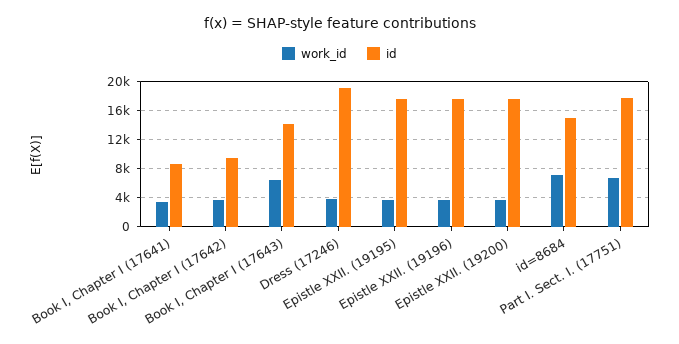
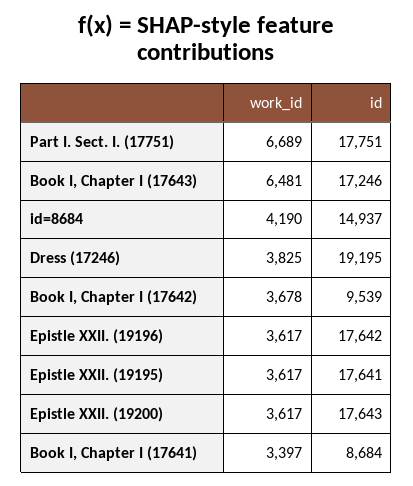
  {
    "work_id": {
      "Book I, Chapter I (17641)": 3397,
      "Book I, Chapter I (17642)": 3678,
      "Book I, Chapter I (17643)": 6481,
      "Dress (17246)": 3825,
      "Epistle XXII. (19195)": 3617,
      "Epistle XXII. (19196)": 3617,
      "Epistle XXII. (19200)": 3617,
-     "id=8684": 7000,
+     "id=8684": 4190,
      "Part I. Sect. I. (17751)": 6689
    },
    "id": {
      "Book I, Chapter I (17641)": 8684,
      "Book I, Chapter I (17642)": 9539,
-     "Book I, Chapter I (17643)": 14000,
+     "Book I, Chapter I (17643)": 17246,
      "Dress (17246)": 19195,
      "Epistle XXII. (19195)": 17641,
      "Epistle XXII. (19196)": 17642,
      "Epistle XXII. (19200)": 17643,
      "id=8684": 14937,
      "Part I. Sect. I. (17751)": 17751
    }
  }

